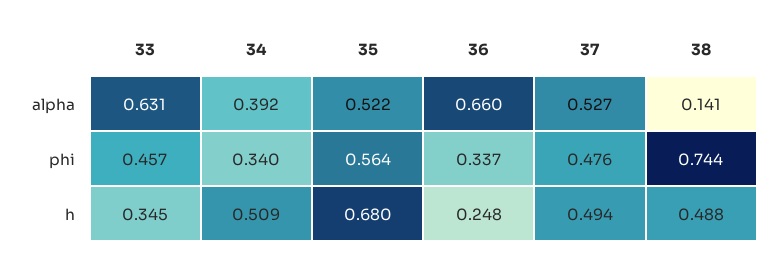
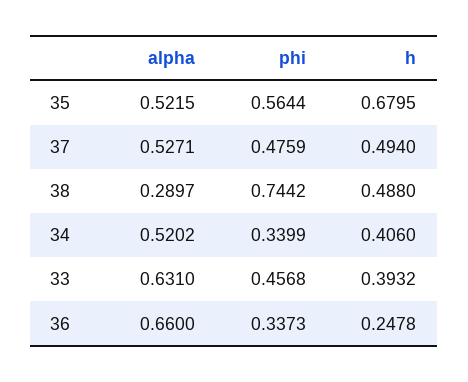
  {
    "33": {
      "alpha": 0.631,
      "phi": 0.4568,
-     "h": 0.345
+     "h": 0.3932
    },
    "34": {
-     "alpha": 0.392,
+     "alpha": 0.5202,
      "phi": 0.3399,
-     "h": 0.509
+     "h": 0.406
    },
    "35": {
      "alpha": 0.5215,
      "phi": 0.5644,
      "h": 0.6795
    },
    "36": {
      "alpha": 0.66,
      "phi": 0.3373,
      "h": 0.2478
    },
    "37": {
      "alpha": 0.5271,
      "phi": 0.4759,
      "h": 0.494
    },
    "38": {
-     "alpha": 0.141,
+     "alpha": 0.2897,
      "phi": 0.7442,
      "h": 0.488
    }
  }

